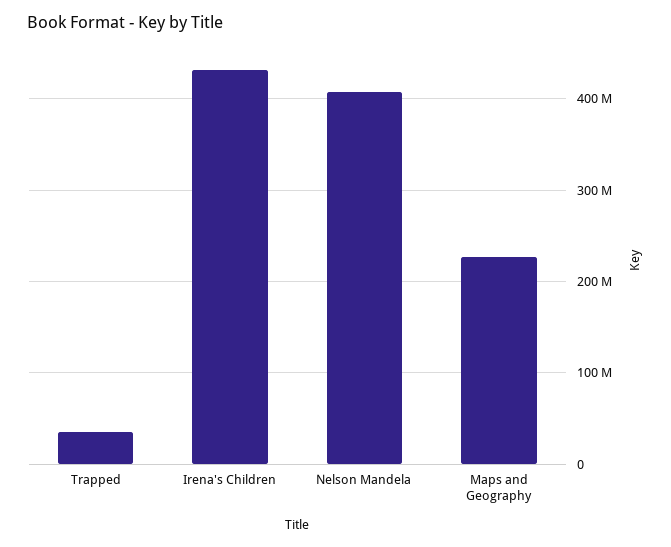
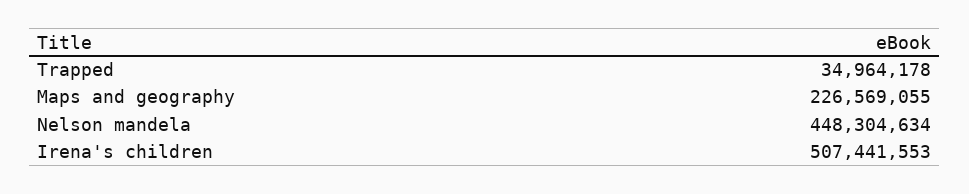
  {
    "Trapped": 34964178,
-   "Irena's Children": 430000000,
+   "Irena's Children": 507441553,
-   "Nelson Mandela": 410000000,
+   "Nelson Mandela": 448304634,
    "Maps and Geography": 226569055
  }

